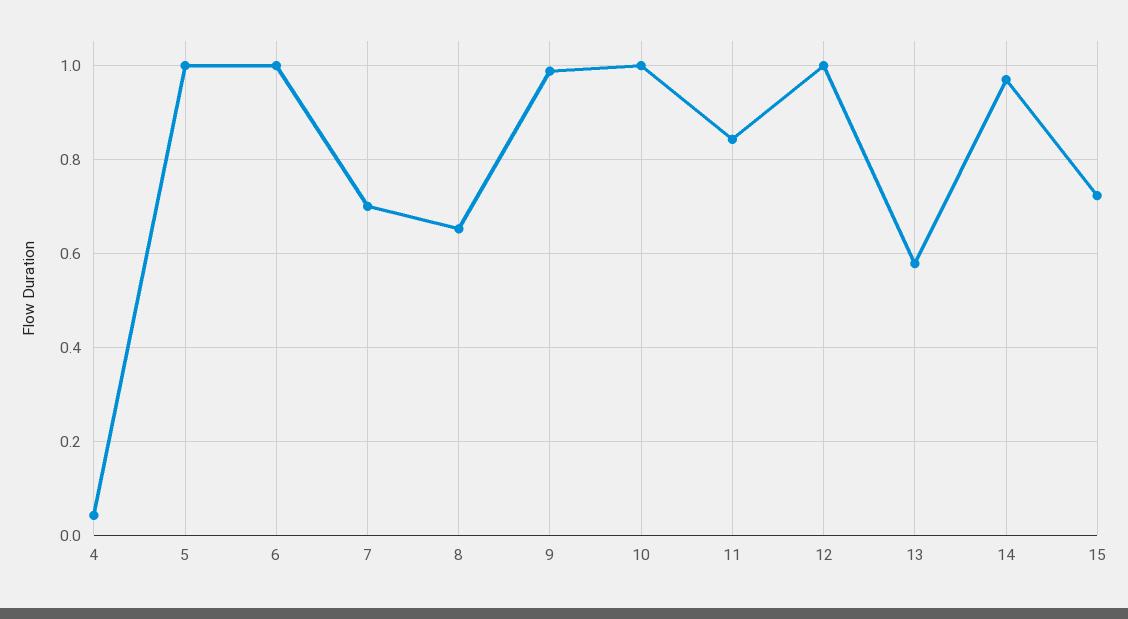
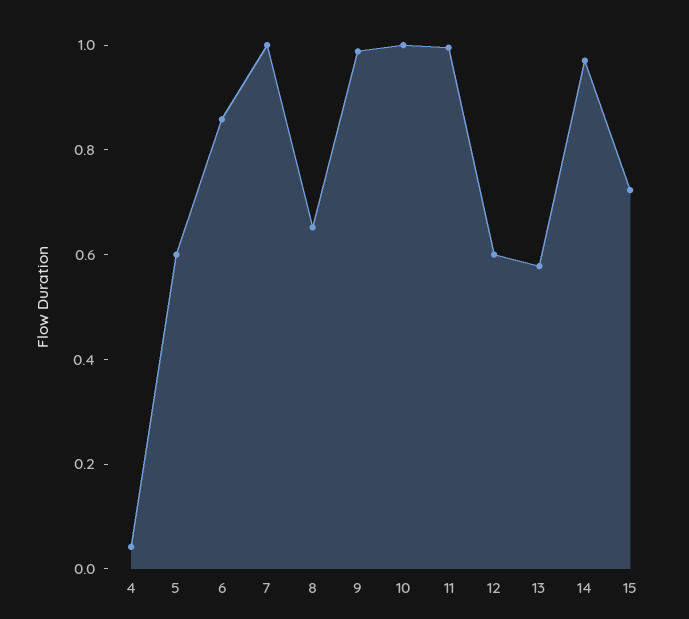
  {
    "4": 0.04,
-   "5": 1,
+   "5": 0.6,
-   "6": 1,
+   "6": 0.85,
-   "7": 0.7,
+   "7": 1,
    "8": 0.66,
    "9": 0.98,
    "10": 1,
-   "11": 0.84,
+   "11": 1,
-   "12": 1,
+   "12": 0.6,
    "13": 0.58,
    "14": 0.98,
    "15": 0.72
  }

